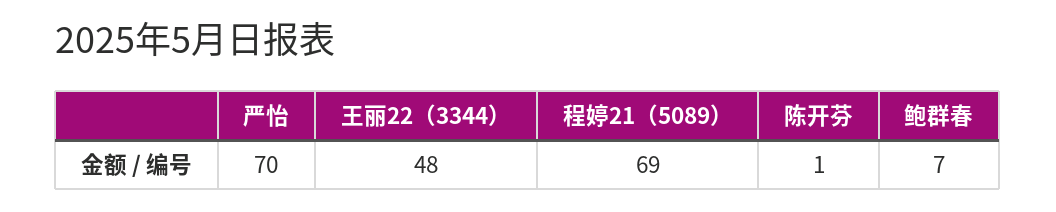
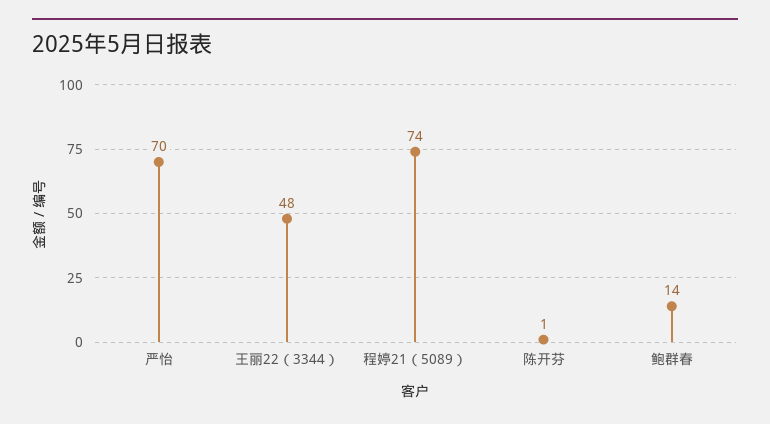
  {
    "严怡": 70,
    "王丽22（3344）": 48,
-   "程婷21（5089）": 69,
+   "程婷21（5089）": 74,
    "陈开芬": 1,
-   "鲍群春": 7
+   "鲍群春": 14
  }

